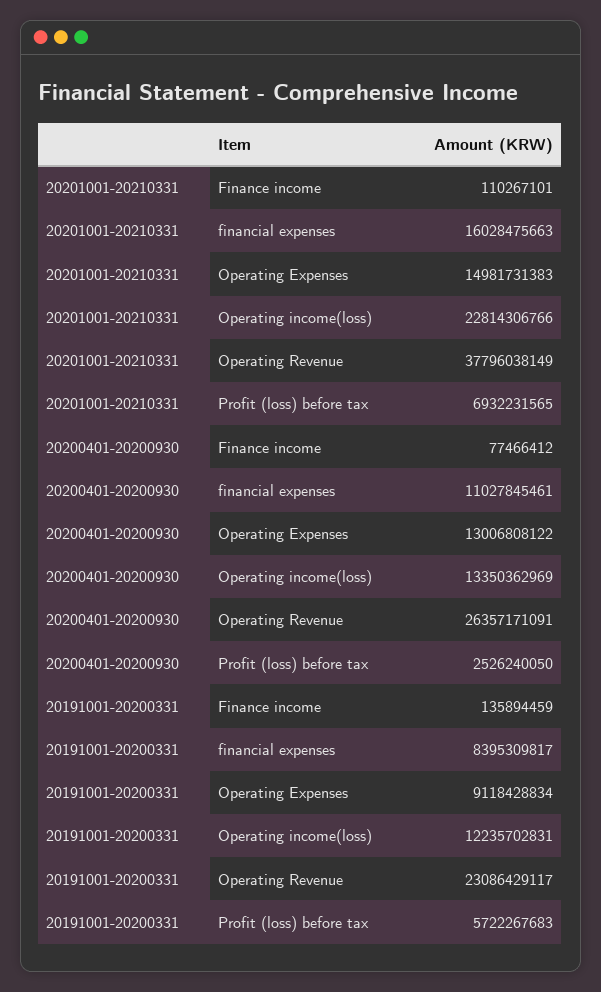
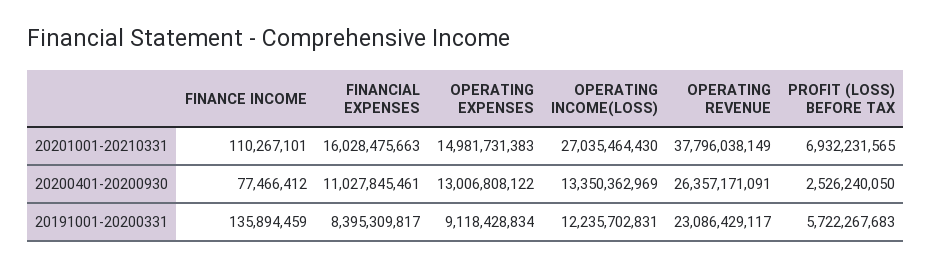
  {
    "20201001-20210331": {
      "Finance income": 110267101,
      "financial expenses": 16028475663,
      "Operating Expenses": 14981731383,
-     "Operating income(loss)": 22814306766,
+     "Operating income(loss)": 27035464430,
      "Operating Revenue": 37796038149,
      "Profit (loss) before tax": 6932231565
    },
    "20200401-20200930": {
      "Finance income": 77466412,
      "financial expenses": 11027845461,
      "Operating Expenses": 13006808122,
      "Operating income(loss)": 13350362969,
      "Operating Revenue": 26357171091,
      "Profit (loss) before tax": 2526240050
    },
    "20191001-20200331": {
      "Finance income": 135894459,
      "financial expenses": 8395309817,
      "Operating Expenses": 9118428834,
      "Operating income(loss)": 12235702831,
      "Operating Revenue": 23086429117,
      "Profit (loss) before tax": 5722267683
    }
  }

